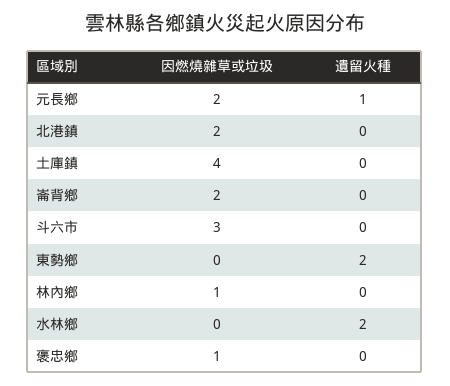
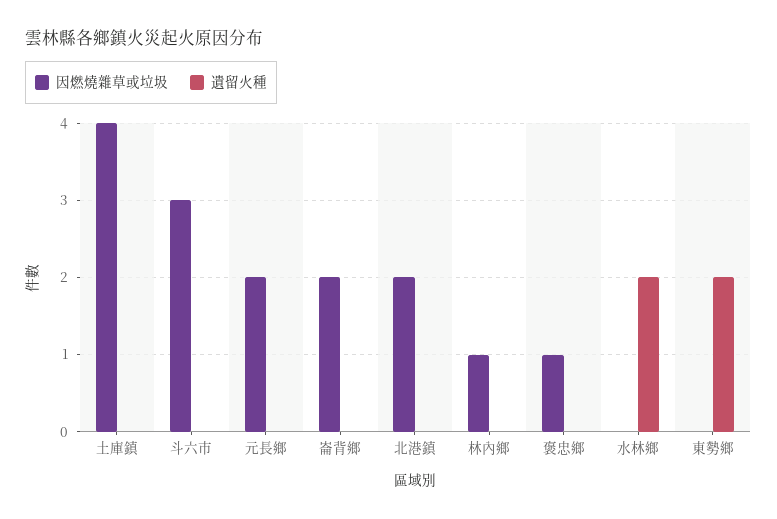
  {
    "因燃燒雜草或垃圾": {
      "元長鄉": 2,
      "北港鎮": 2,
      "土庫鎮": 4,
      "崙背鄉": 2,
      "斗六市": 3,
      "東勢鄉": 0,
      "林內鄉": 1,
      "水林鄉": 0,
      "褒忠鄉": 1
    },
    "遺留火種": {
-     "元長鄉": 1,
+     "元長鄉": 0,
      "北港鎮": 0,
      "土庫鎮": 0,
      "崙背鄉": 0,
      "斗六市": 0,
      "東勢鄉": 2,
      "林內鄉": 0,
      "水林鄉": 2,
      "褒忠鄉": 0
    }
  }

